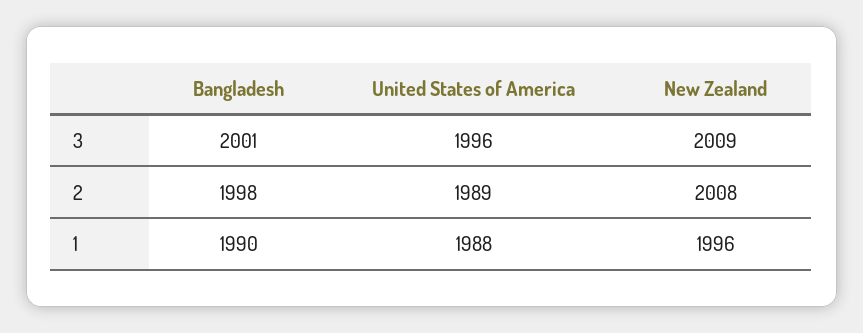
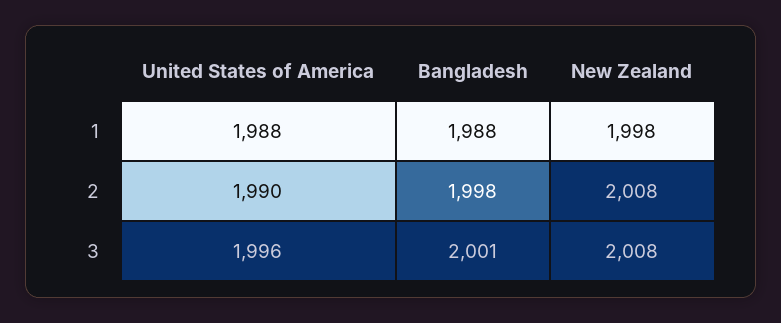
  {
    "Bangladesh": {
      "3": 2001,
      "2": 1998,
-     "1": 1990
+     "1": 1988
    },
    "United States of America": {
      "3": 1996,
-     "2": 1989,
+     "2": 1990,
      "1": 1988
    },
    "New Zealand": {
-     "3": 2009,
+     "3": 2008,
      "2": 2008,
-     "1": 1996
+     "1": 1998
    }
  }

